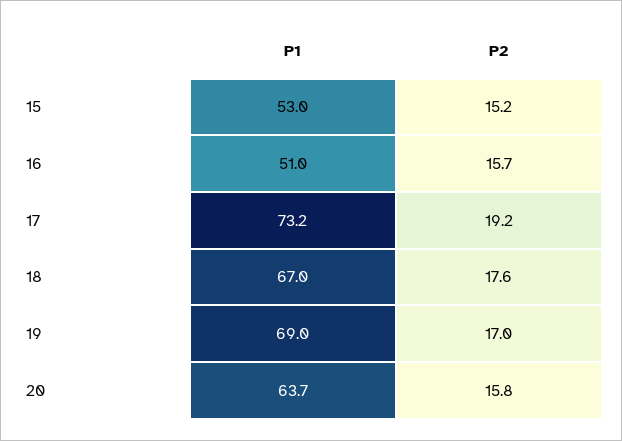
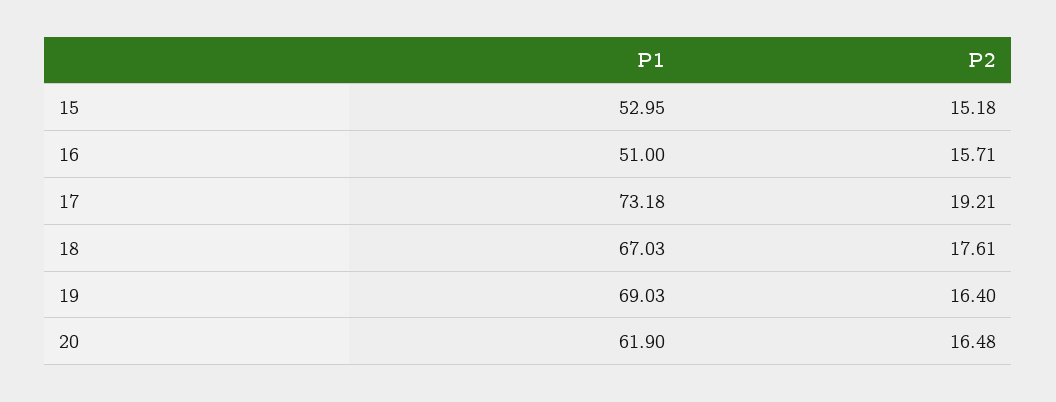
  {
    "P1": {
      "15": 52.95,
      "16": 51,
      "17": 73.18,
      "18": 67.03,
      "19": 69.03,
-     "20": 63.7
+     "20": 61.9
    },
    "P2": {
      "15": 15.18,
      "16": 15.71,
      "17": 19.21,
      "18": 17.61,
-     "19": 17,
+     "19": 16.4,
-     "20": 15.8
+     "20": 16.48
    }
  }

